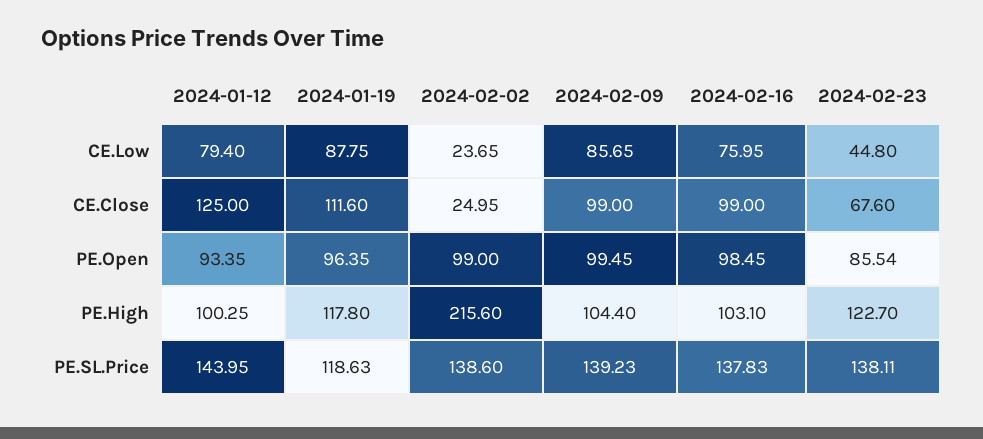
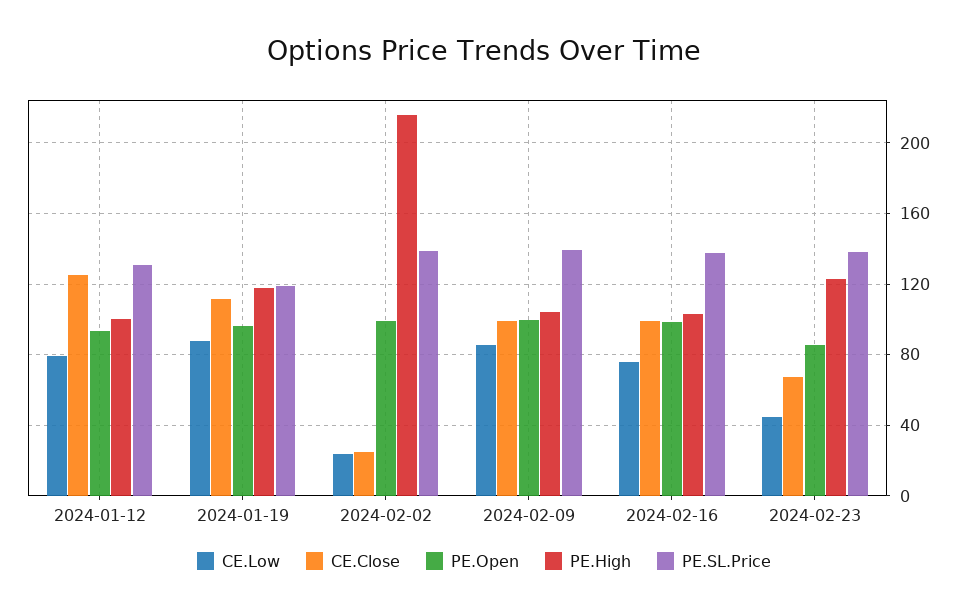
  {
    "CE.Low": {
      "2024-01-12": 79.4,
      "2024-01-19": 87.75,
      "2024-02-02": 23.65,
      "2024-02-09": 85.65,
      "2024-02-16": 75.95,
      "2024-02-23": 44.8
    },
    "CE.Close": {
      "2024-01-12": 125,
      "2024-01-19": 111.6,
      "2024-02-02": 24.95,
      "2024-02-09": 99,
      "2024-02-16": 99,
      "2024-02-23": 67.6
    },
    "PE.Open": {
      "2024-01-12": 93.35,
      "2024-01-19": 96.35,
      "2024-02-02": 99,
      "2024-02-09": 99.45,
      "2024-02-16": 98.45,
      "2024-02-23": 85.54
    },
    "PE.High": {
      "2024-01-12": 100.25,
      "2024-01-19": 117.8,
      "2024-02-02": 215.6,
      "2024-02-09": 104.4,
      "2024-02-16": 103.1,
      "2024-02-23": 122.7
    },
    "PE.SL.Price": {
-     "2024-01-12": 143.95,
+     "2024-01-12": 130,
      "2024-01-19": 118.63,
      "2024-02-02": 138.6,
      "2024-02-09": 139.23,
      "2024-02-16": 137.83,
      "2024-02-23": 138.11
    }
  }

